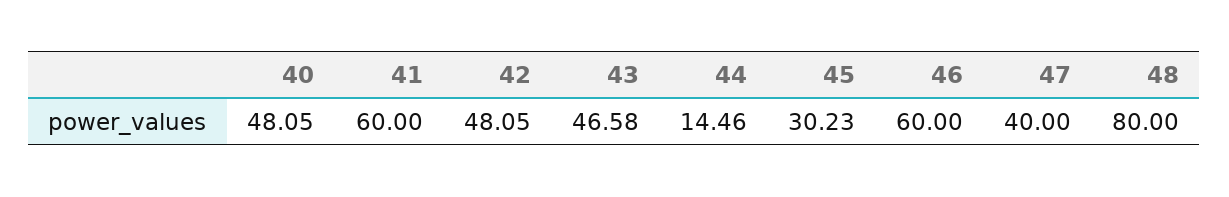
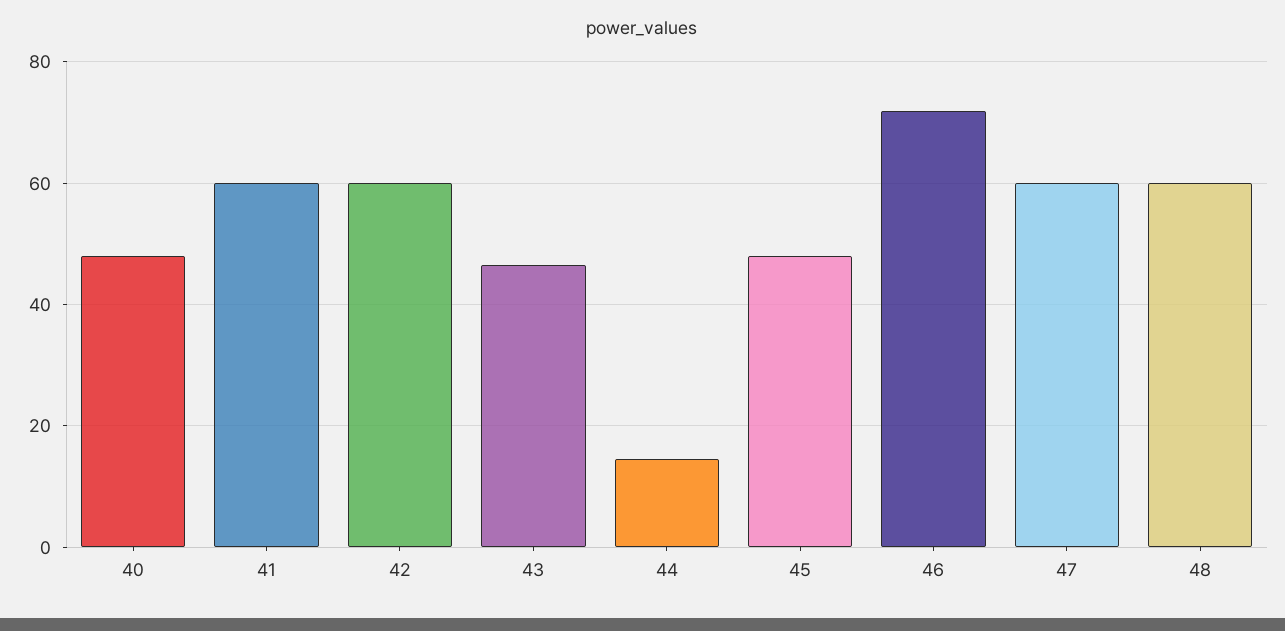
  {
    "40": 48.05,
    "41": 60,
-   "42": 48.05,
+   "42": 60,
    "43": 46.58,
    "44": 14.46,
-   "45": 30.23,
+   "45": 48,
-   "46": 60,
+   "46": 72,
-   "47": 40,
+   "47": 60,
-   "48": 80
+   "48": 60
  }

